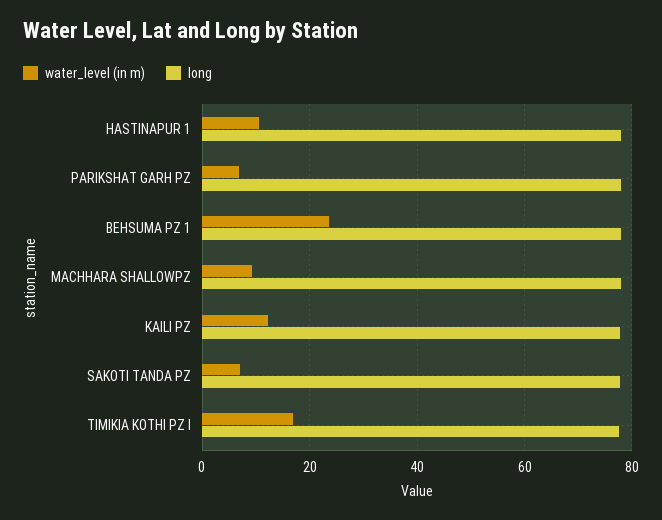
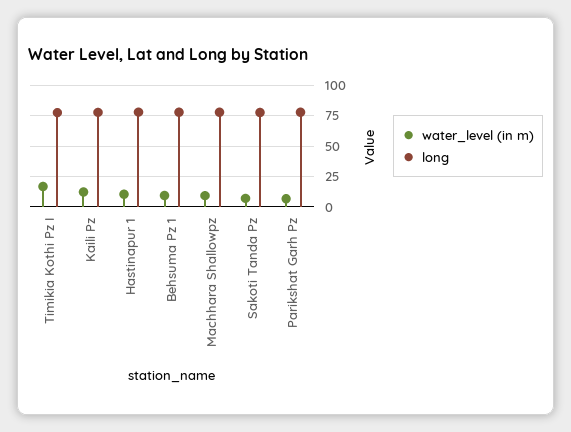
  {
    "water_level (in m)": {
      "HASTINAPUR 1": 10,
      "PARIKSHAT GARH PZ": 6,
-     "BEHSUMA PZ 1": 24,
+     "BEHSUMA PZ 1": 10,
      "MACHHARA SHALLOWPZ": 10,
      "KAILI PZ": 12,
      "SAKOTI TANDA PZ": 8,
      "TIMIKIA KOTHI PZ I": 16
    },
    "long": {
      "HASTINAPUR 1": 78,
      "PARIKSHAT GARH PZ": 78,
      "BEHSUMA PZ 1": 78,
      "MACHHARA SHALLOWPZ": 78,
      "KAILI PZ": 78,
      "SAKOTI TANDA PZ": 78,
      "TIMIKIA KOTHI PZ I": 78
    }
  }

